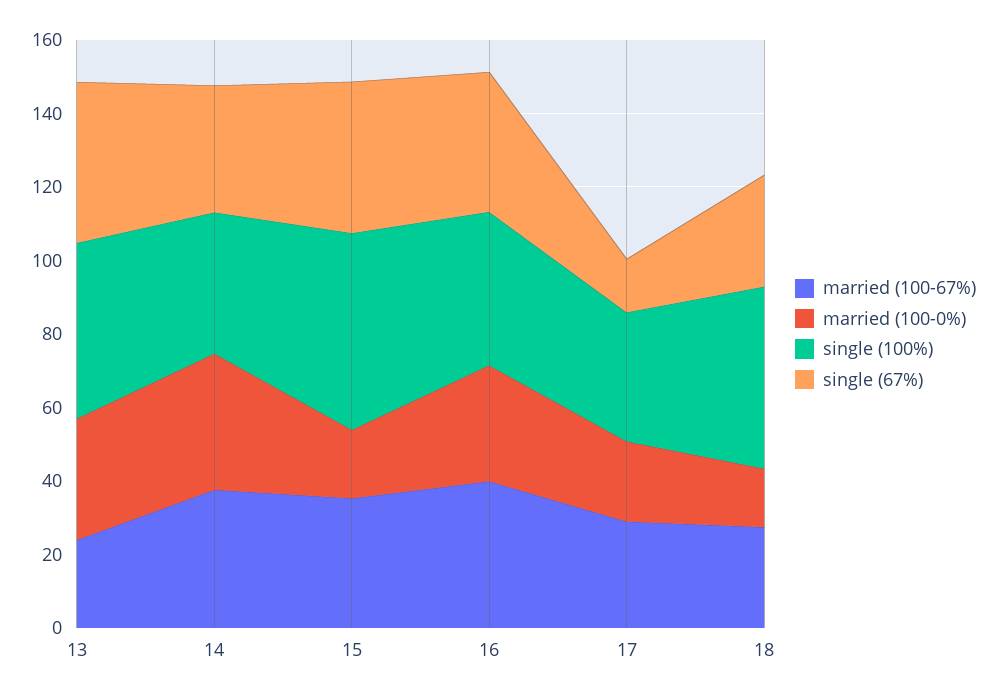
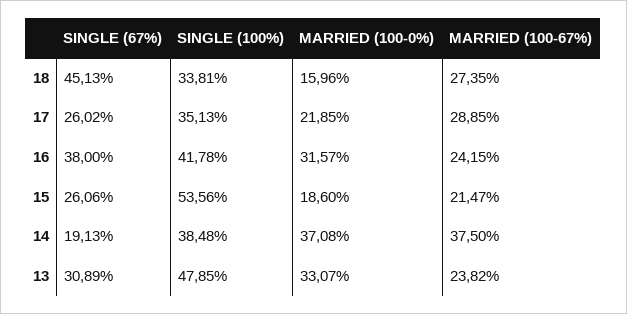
  {
    "married (100-67%)": {
      "13": 23.82,
      "14": 37.5,
-     "15": 35,
+     "15": 21.47,
-     "16": 40,
+     "16": 24.15,
      "17": 28.85,
      "18": 27.35
    },
    "married (100-0%)": {
      "13": 33.07,
      "14": 37.08,
      "15": 18.6,
      "16": 31.57,
      "17": 21.85,
      "18": 15.96
    },
    "single (100%)": {
      "13": 47.85,
      "14": 38.48,
      "15": 53.56,
      "16": 41.78,
      "17": 35.13,
-     "18": 50
+     "18": 33.81
    },
    "single (67%)": {
-     "13": 45,
+     "13": 30.89,
-     "14": 35,
+     "14": 19.13,
-     "15": 40,
+     "15": 26.06,
      "16": 38,
-     "17": 15,
+     "17": 26.02,
-     "18": 30
+     "18": 45.13
    }
  }

